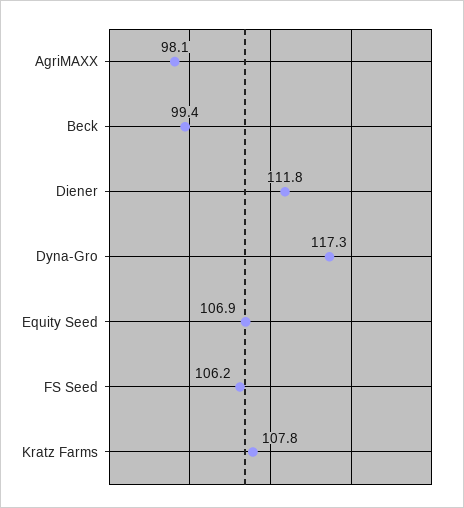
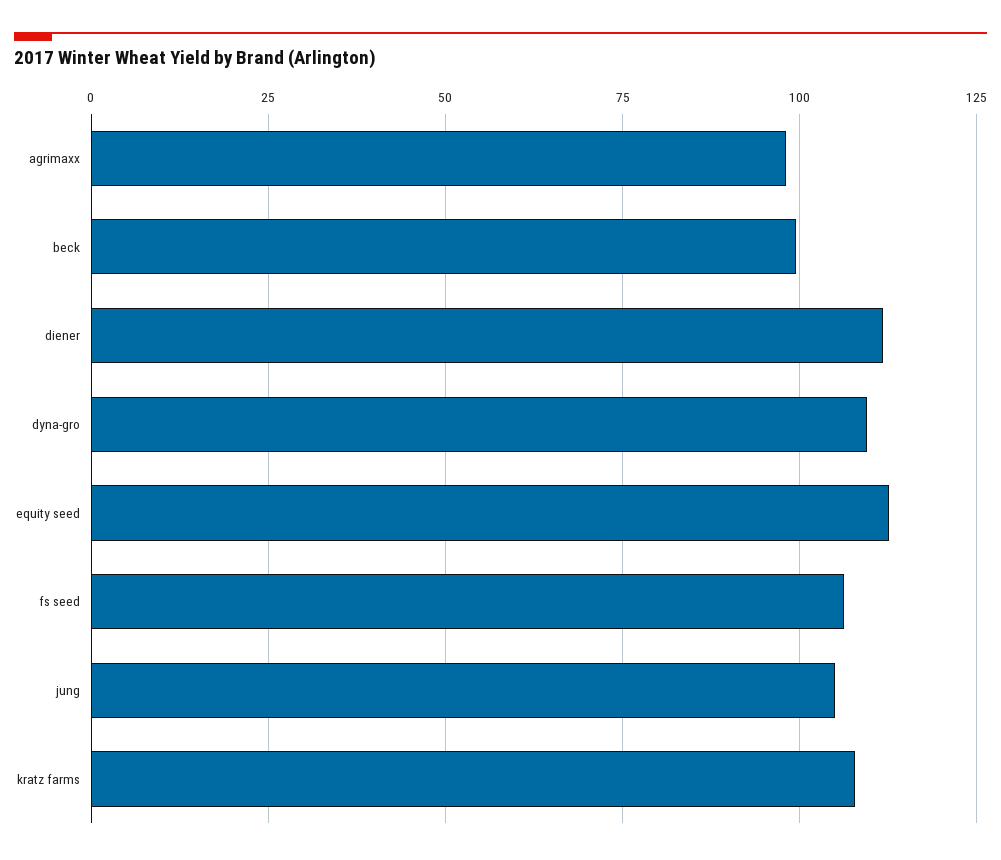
  {
    "AgriMAXX": 98.1,
    "Beck": 99.4,
    "Diener": 111.8,
-   "Dyna-Gro": 117.3,
+   "Dyna-Gro": 110,
-   "Equity Seed": 106.9,
+   "Equity Seed": 112.5,
    "FS Seed": 106.2,
-   "Kratz Farms": 107.8
+   "Kratz Farms": 107.8,
+   "jung": 105
  }

